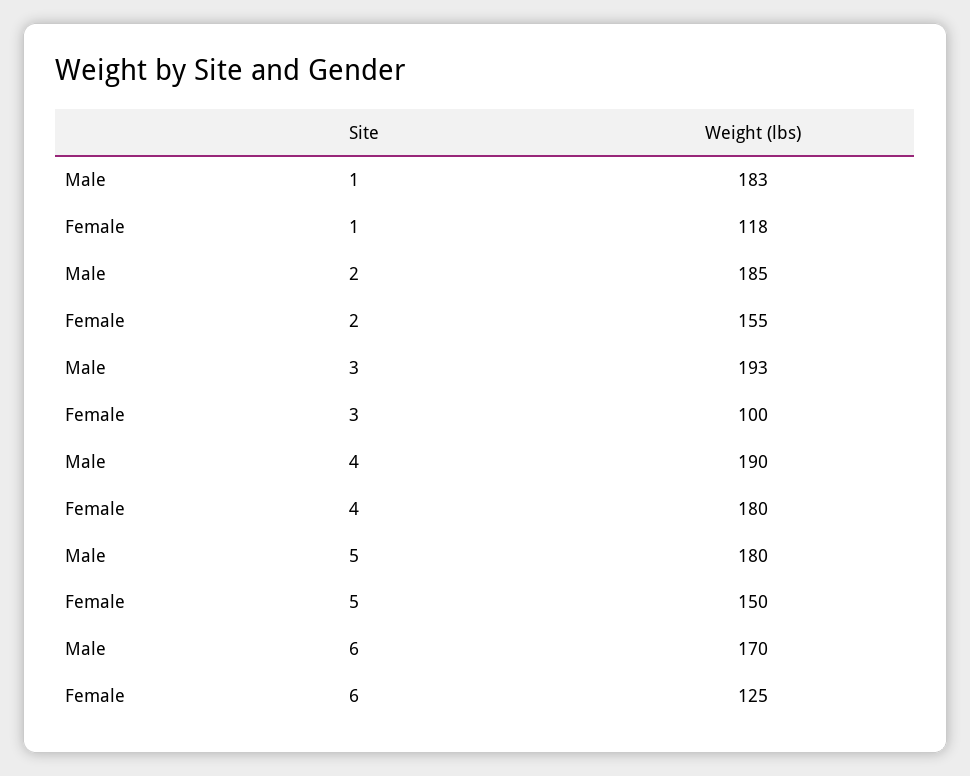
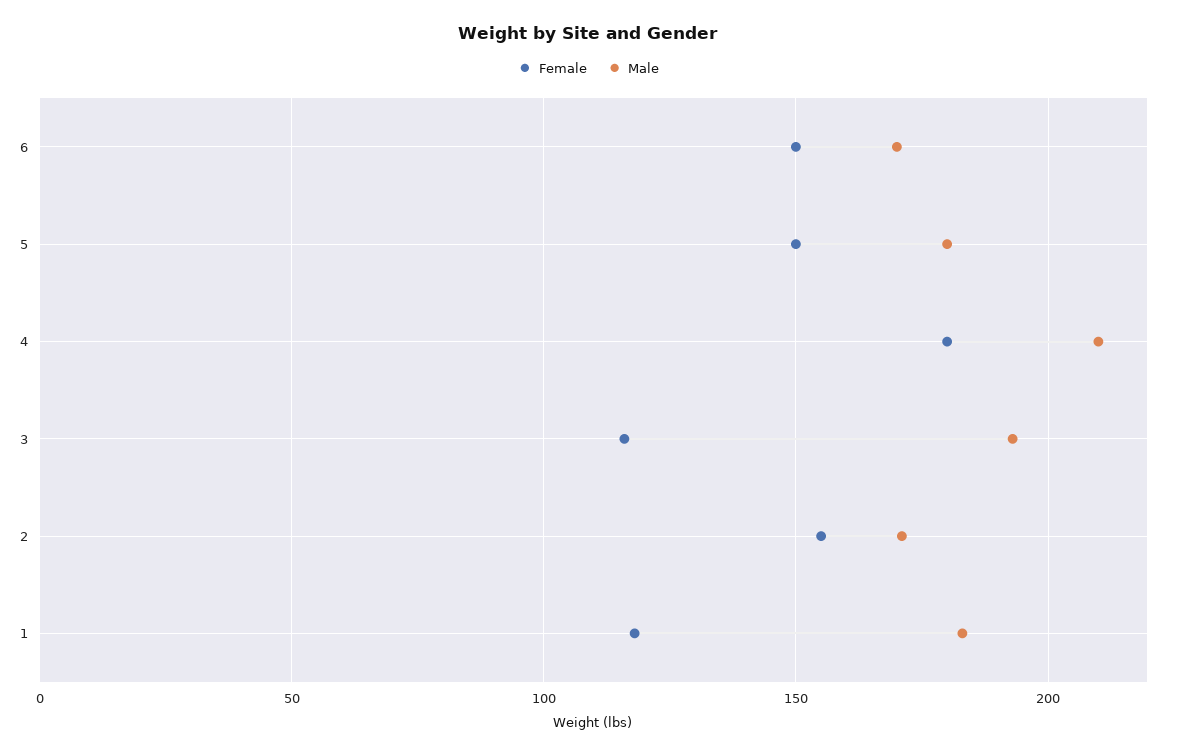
  {
    "Male": {
      "1": 183,
-     "2": 185,
+     "2": 170,
      "3": 193,
-     "4": 190,
+     "4": 210,
      "5": 180,
      "6": 170
    },
    "Female": {
      "1": 118,
      "2": 155,
-     "3": 100,
+     "3": 115,
      "4": 180,
      "5": 150,
-     "6": 125
+     "6": 150
    }
  }

